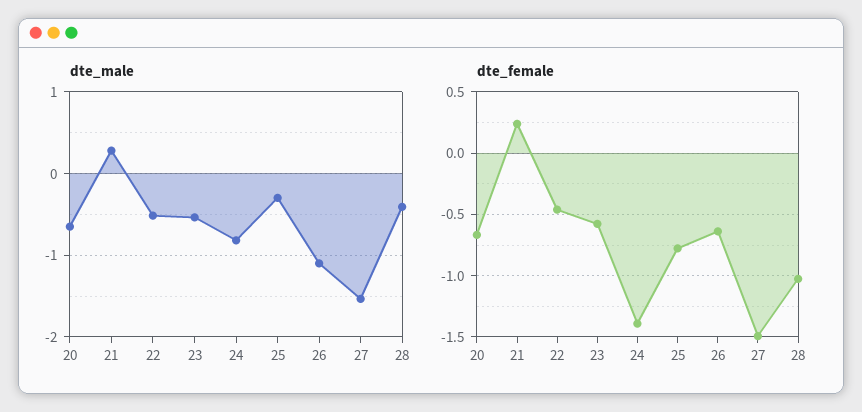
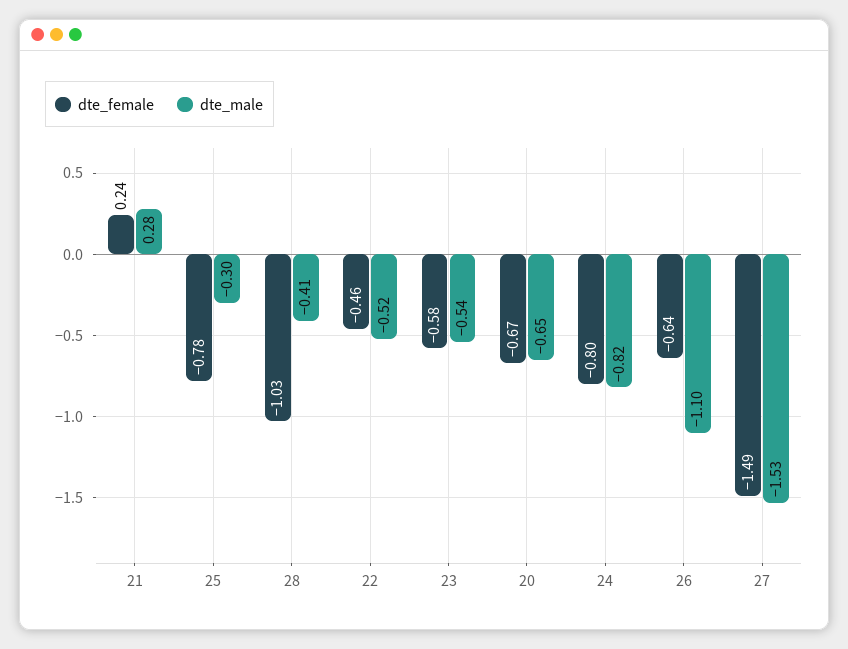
  {
    "dte_male": {
      "20": -0.65,
      "21": 0.28,
      "22": -0.52,
      "23": -0.54,
      "24": -0.82,
      "25": -0.3,
      "26": -1.1,
      "27": -1.53,
      "28": -0.41
    },
    "dte_female": {
      "20": -0.67,
      "21": 0.24,
      "22": -0.46,
      "23": -0.58,
-     "24": -1.4,
+     "24": -0.8,
      "25": -0.78,
      "26": -0.64,
      "27": -1.49,
      "28": -1.03
    }
  }

